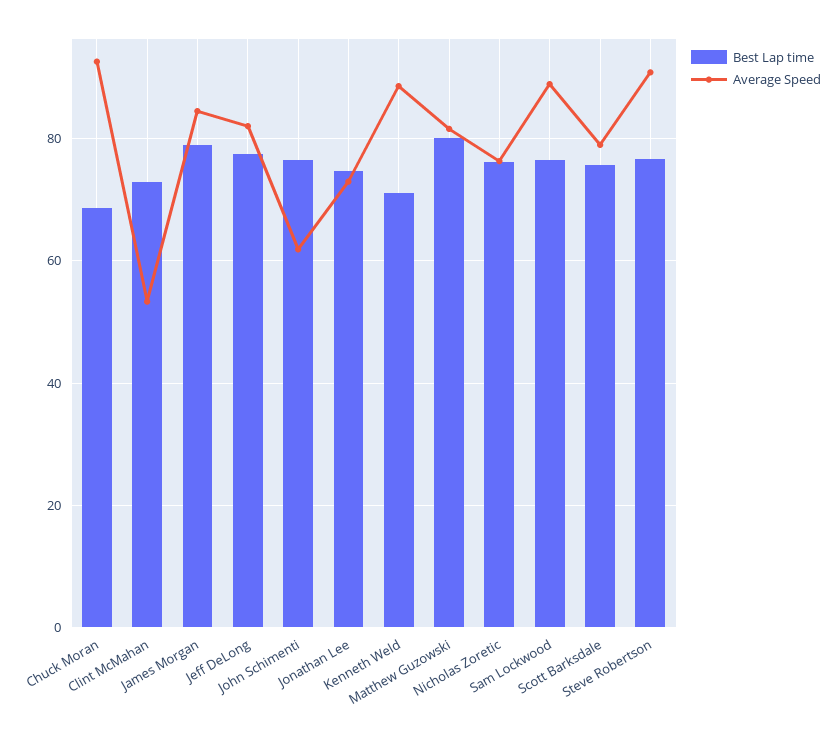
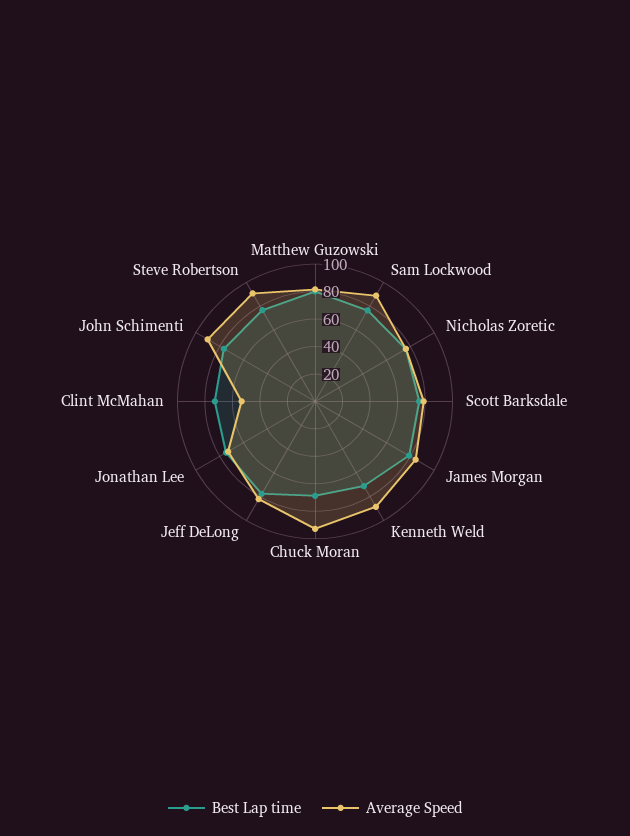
  {
    "Best Lap time": {
      "Chuck Moran": 68,
      "Clint McMahan": 72,
      "James Morgan": 80,
      "Jeff DeLong": 78,
      "John Schimenti": 76,
      "Jonathan Lee": 74,
      "Kenneth Weld": 72,
      "Matthew Guzowski": 80,
      "Nicholas Zoretic": 76,
      "Sam Lockwood": 76,
      "Scott Barksdale": 76,
      "Steve Robertson": 76
    },
    "Average Speed": {
      "Chuck Moran": 92,
      "Clint McMahan": 54,
      "James Morgan": 84,
      "Jeff DeLong": 82,
-     "John Schimenti": 62,
+     "John Schimenti": 90,
      "Jonathan Lee": 72,
      "Kenneth Weld": 88,
      "Matthew Guzowski": 82,
      "Nicholas Zoretic": 76,
      "Sam Lockwood": 88,
      "Scott Barksdale": 80,
      "Steve Robertson": 90
    }
  }

